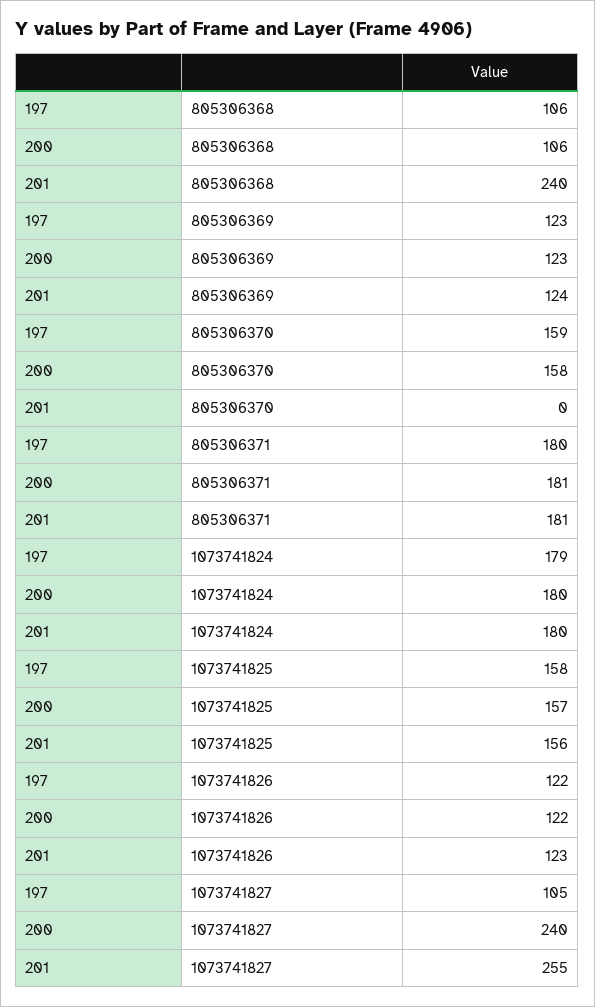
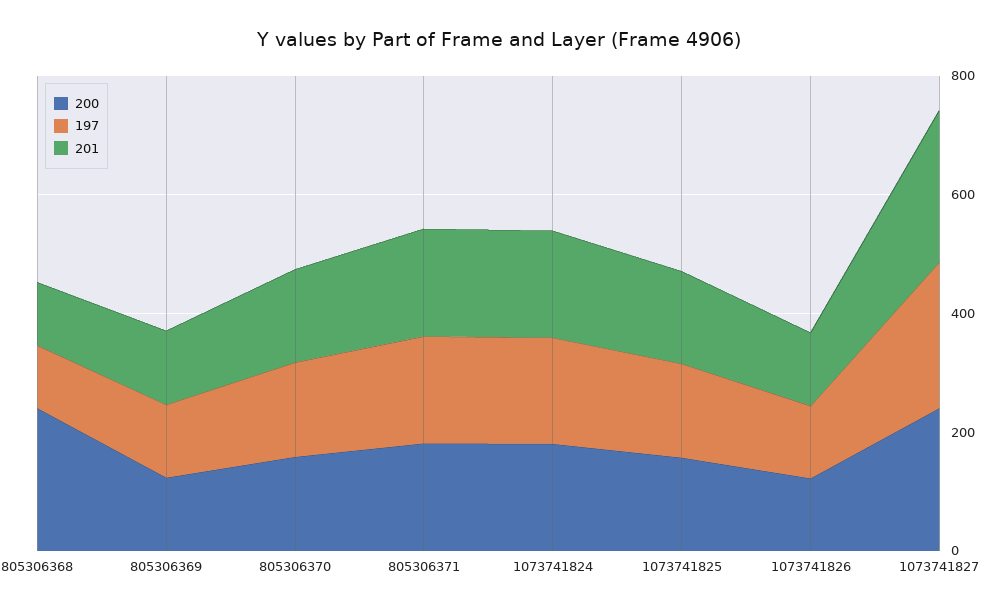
  {
    "197": {
      "805306368": 106,
      "805306369": 123,
      "805306370": 159,
      "805306371": 180,
      "1073741824": 179,
      "1073741825": 158,
      "1073741826": 122,
-     "1073741827": 105
+     "1073741827": 250
    },
    "200": {
-     "805306368": 106,
+     "805306368": 250,
      "805306369": 123,
      "805306370": 158,
      "805306371": 181,
      "1073741824": 180,
      "1073741825": 157,
      "1073741826": 122,
      "1073741827": 240
    },
    "201": {
-     "805306368": 240,
+     "805306368": 100,
      "805306369": 124,
-     "805306370": 0,
+     "805306370": 150,
      "805306371": 181,
      "1073741824": 180,
      "1073741825": 156,
      "1073741826": 123,
      "1073741827": 255
    }
  }

